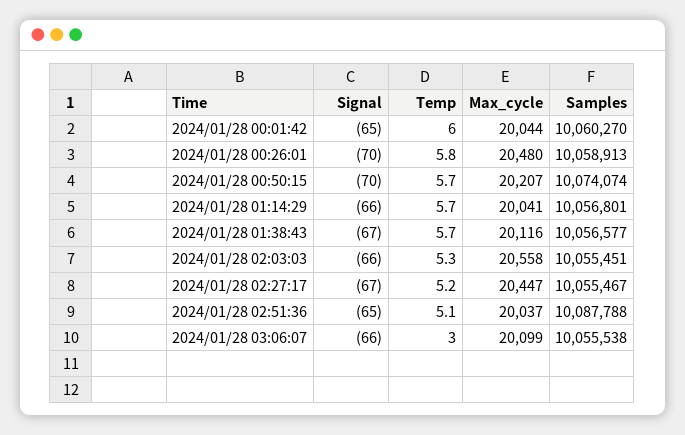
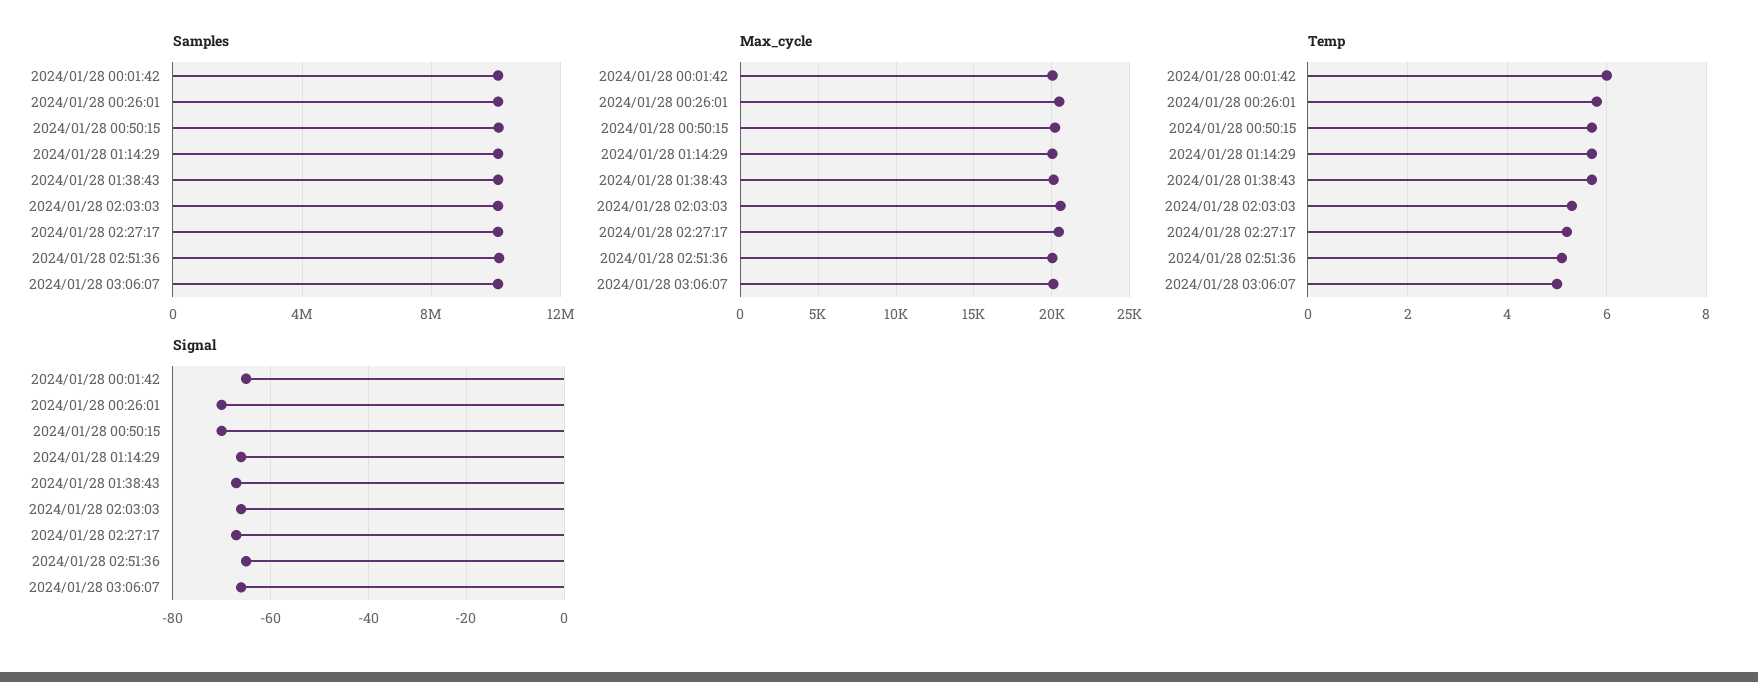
  {
    "Signal": {
      "2024/01/28 00:01:42": -65,
      "2024/01/28 00:26:01": -70,
      "2024/01/28 00:50:15": -70,
      "2024/01/28 01:14:29": -66,
      "2024/01/28 01:38:43": -67,
      "2024/01/28 02:03:03": -66,
      "2024/01/28 02:27:17": -67,
      "2024/01/28 02:51:36": -65,
      "2024/01/28 03:06:07": -66
    },
    "Temp": {
      "2024/01/28 00:01:42": 6,
      "2024/01/28 00:26:01": 5.8,
      "2024/01/28 00:50:15": 5.7,
      "2024/01/28 01:14:29": 5.7,
      "2024/01/28 01:38:43": 5.7,
      "2024/01/28 02:03:03": 5.3,
      "2024/01/28 02:27:17": 5.2,
      "2024/01/28 02:51:36": 5.1,
-     "2024/01/28 03:06:07": 3
+     "2024/01/28 03:06:07": 5
    },
    "Max_cycle": {
      "2024/01/28 00:01:42": 20044,
      "2024/01/28 00:26:01": 20480,
      "2024/01/28 00:50:15": 20207,
      "2024/01/28 01:14:29": 20041,
      "2024/01/28 01:38:43": 20116,
      "2024/01/28 02:03:03": 20558,
      "2024/01/28 02:27:17": 20447,
      "2024/01/28 02:51:36": 20037,
      "2024/01/28 03:06:07": 20099
    },
    "Samples": {
      "2024/01/28 00:01:42": 10060270,
      "2024/01/28 00:26:01": 10058913,
      "2024/01/28 00:50:15": 10074074,
      "2024/01/28 01:14:29": 10056801,
      "2024/01/28 01:38:43": 10056577,
      "2024/01/28 02:03:03": 10055451,
      "2024/01/28 02:27:17": 10055467,
      "2024/01/28 02:51:36": 10087788,
      "2024/01/28 03:06:07": 10055538
    }
  }

